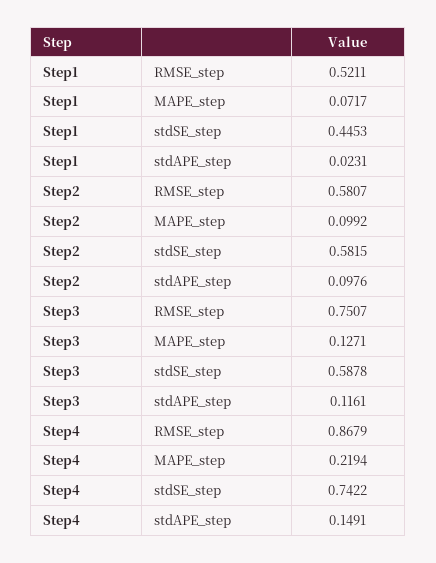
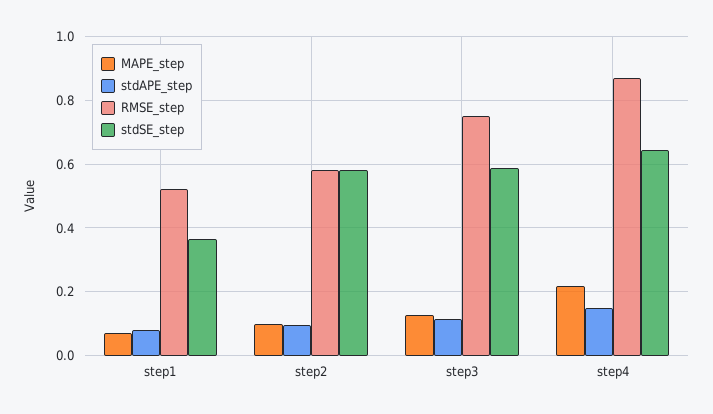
  {
    "RMSE_step": {
      "Step1": 0.5211,
      "Step2": 0.5807,
      "Step3": 0.7507,
      "Step4": 0.8679
    },
    "MAPE_step": {
      "Step1": 0.0717,
      "Step2": 0.0992,
      "Step3": 0.1271,
      "Step4": 0.2194
    },
    "stdSE_step": {
-     "Step1": 0.4453,
+     "Step1": 0.36,
      "Step2": 0.5815,
      "Step3": 0.5878,
-     "Step4": 0.7422
+     "Step4": 0.64
    },
    "stdAPE_step": {
-     "Step1": 0.0231,
+     "Step1": 0.08,
      "Step2": 0.0976,
      "Step3": 0.1161,
      "Step4": 0.1491
    }
  }

